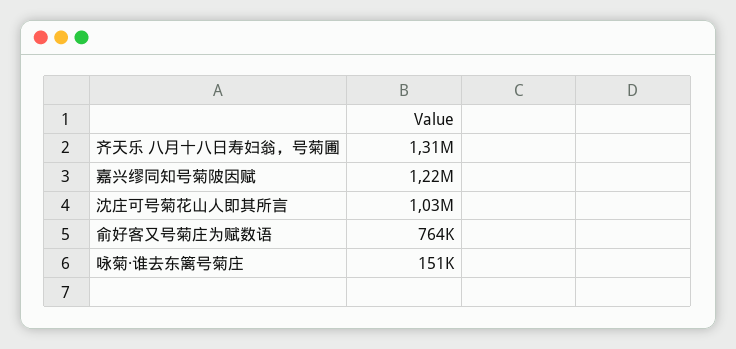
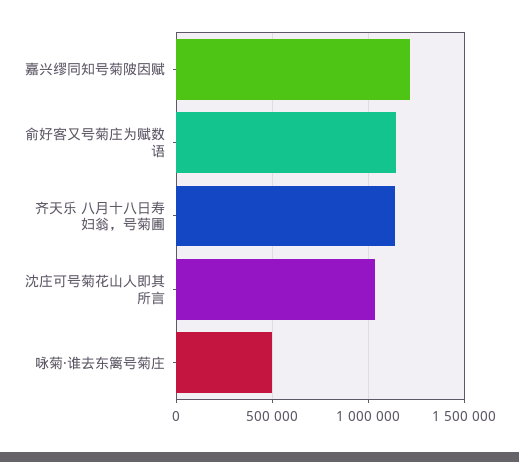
  {
-   "齐天乐 八月十八日寿妇翁，号菊圃": 1310000,
+   "齐天乐 八月十八日寿妇翁，号菊圃": 1150000,
    "嘉兴缪同知号菊陂因赋": 1220000,
    "沈庄可号菊花山人即其所言": 1030000,
-   "俞好客又号菊庄为赋数语": 764000,
+   "俞好客又号菊庄为赋数语": 1150000,
-   "咏菊·谁去东篱号菊庄": 151000
+   "咏菊·谁去东篱号菊庄": 500000
  }

